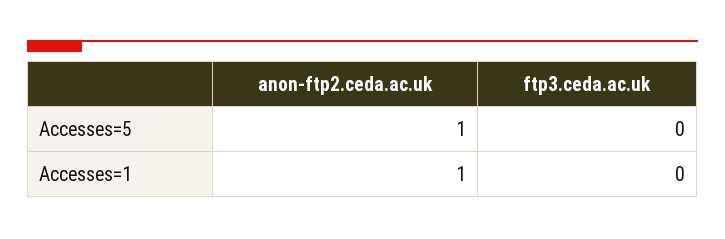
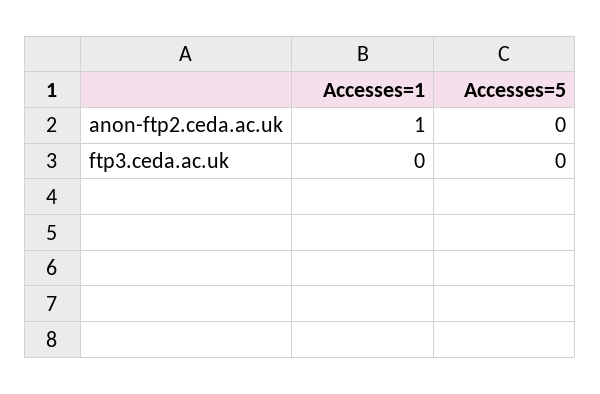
  {
    "anon-ftp2.ceda.ac.uk": {
-     "Accesses=5": 1,
+     "Accesses=5": 0,
      "Accesses=1": 1
    },
    "ftp3.ceda.ac.uk": {
      "Accesses=5": 0,
      "Accesses=1": 0
    }
  }

